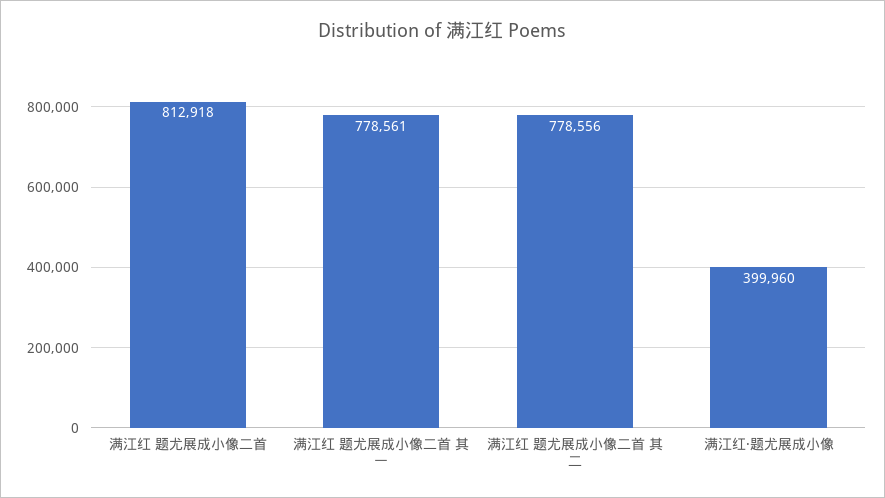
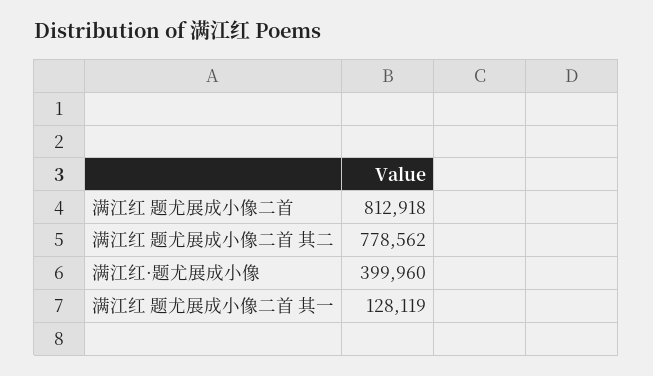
  {
    "满江红 题尤展成小像二首": 812918,
-   "满江红 题尤展成小像二首 其一": 778561,
+   "满江红 题尤展成小像二首 其一": 128119,
-   "满江红 题尤展成小像二首 其二": 778556,
+   "满江红 题尤展成小像二首 其二": 778562,
    "满江红·题尤展成小像": 399960
  }

